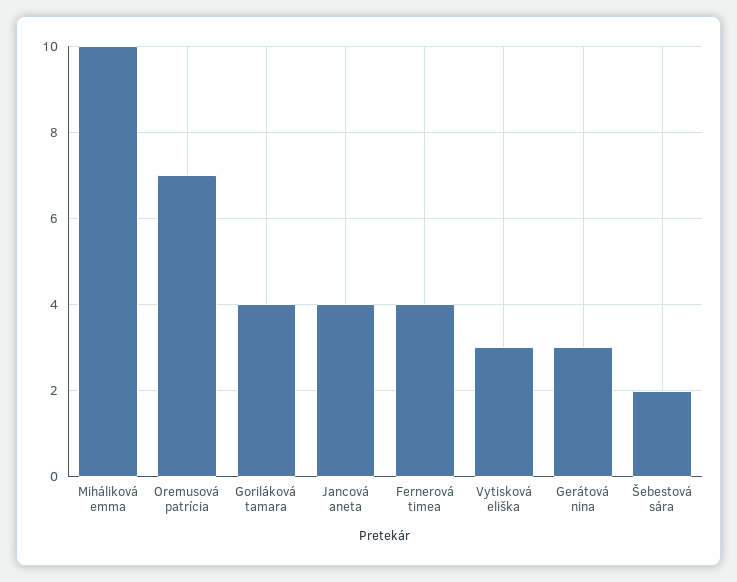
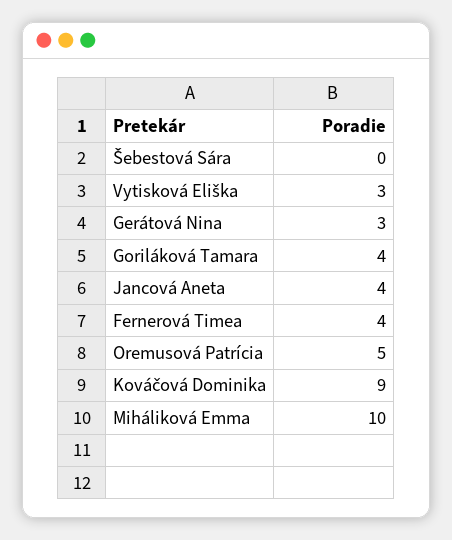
  {
    "Miháliková emma": 10,
-   "Oremusová patrícia": 7,
+   "Oremusová patrícia": 5,
    "Goriláková tamara": 4,
    "Jancová aneta": 4,
    "Fernerová timea": 4,
    "Vytisková eliška": 3,
    "Gerátová nina": 3,
-   "Šebestová sára": 2
+   "Šebestová sára": 0,
+   "Kováčová Dominika": 9
  }

